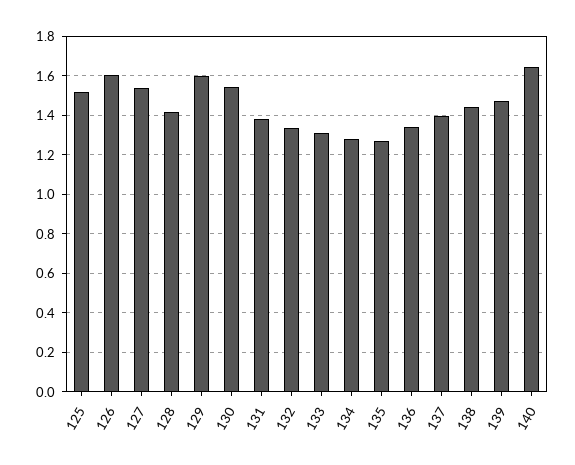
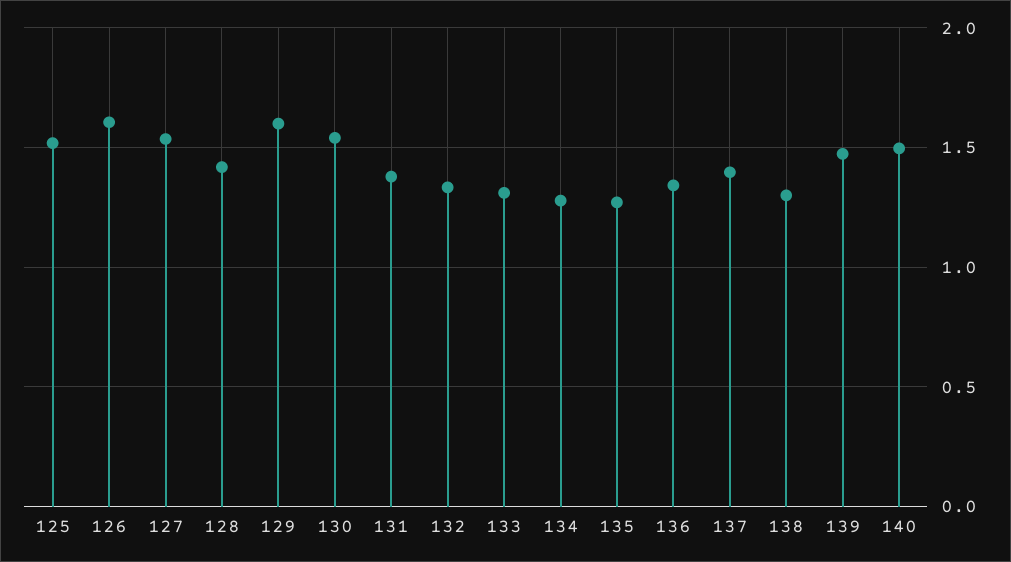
  {
    "125": 1.5,
    "126": 1.6,
    "127": 1.55,
    "128": 1.4,
    "129": 1.6,
    "130": 1.55,
    "131": 1.4,
    "132": 1.35,
    "133": 1.3,
    "134": 1.3,
    "135": 1.25,
    "136": 1.35,
    "137": 1.4,
-   "138": 1.45,
+   "138": 1.3,
    "139": 1.45,
-   "140": 1.65
+   "140": 1.5
  }

